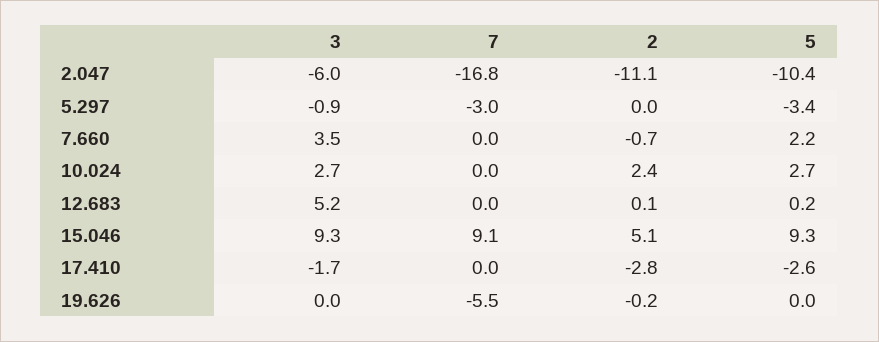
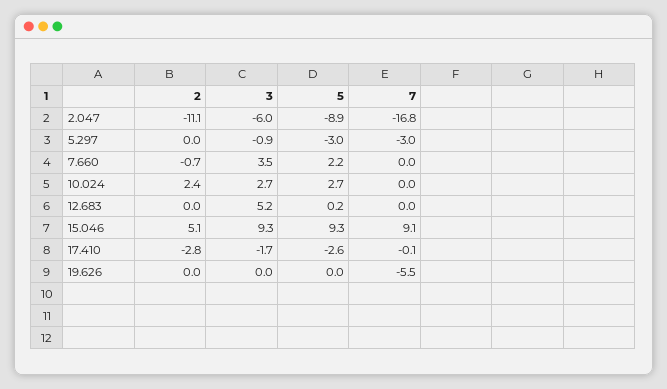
  {
    "3": {
      "2.047": -6,
      "5.297": -0.9,
      "7.660": 3.5,
      "10.024": 2.7,
      "12.683": 5.2,
      "15.046": 9.3,
      "17.410": -1.7,
      "19.626": 0
    },
    "7": {
      "2.047": -16.8,
      "5.297": -3,
      "7.660": 0,
      "10.024": 0,
      "12.683": 0,
      "15.046": 9.1,
-     "17.410": 0,
+     "17.410": -0.1,
      "19.626": -5.5
    },
    "2": {
      "2.047": -11.1,
      "5.297": 0,
      "7.660": -0.7,
      "10.024": 2.4,
-     "12.683": 0.1,
+     "12.683": 0,
      "15.046": 5.1,
      "17.410": -2.8,
-     "19.626": -0.2
+     "19.626": 0
    },
    "5": {
-     "2.047": -10.4,
+     "2.047": -8.9,
-     "5.297": -3.4,
+     "5.297": -3,
      "7.660": 2.2,
      "10.024": 2.7,
      "12.683": 0.2,
      "15.046": 9.3,
      "17.410": -2.6,
      "19.626": 0
    }
  }

